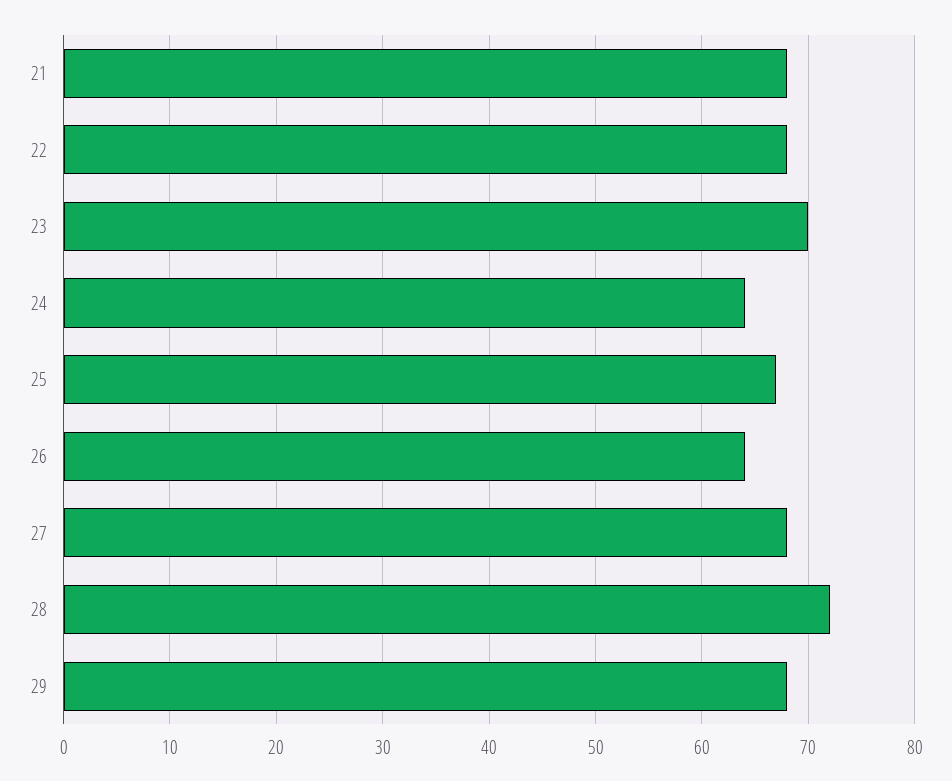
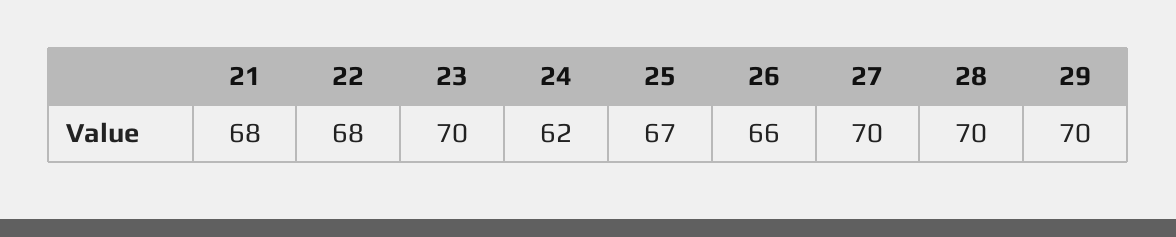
  {
    "21": 68,
    "22": 68,
    "23": 70,
-   "24": 64,
+   "24": 62,
    "25": 67,
-   "26": 64,
+   "26": 66,
-   "27": 68,
+   "27": 70,
-   "28": 72,
+   "28": 70,
-   "29": 68
+   "29": 70
  }

